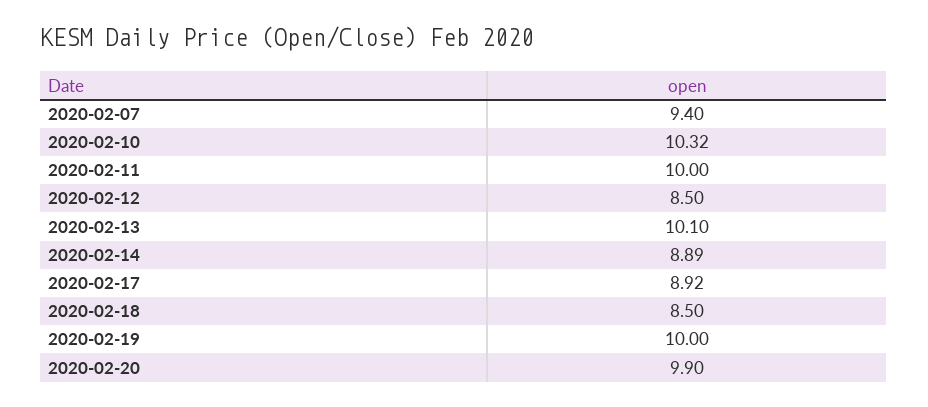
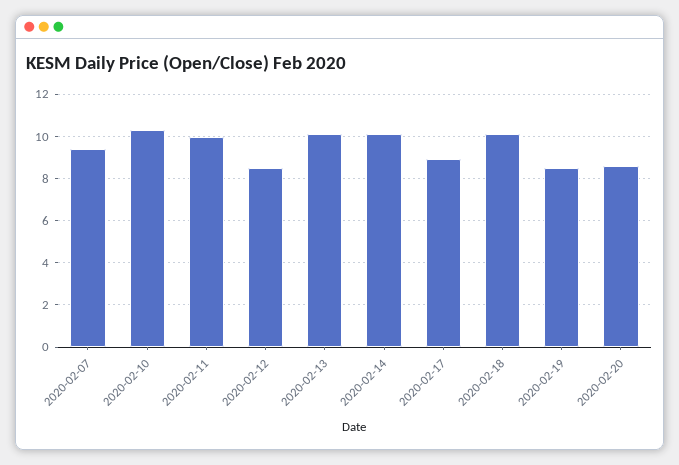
  {
    "2020-02-07": 9.4,
    "2020-02-10": 10.32,
    "2020-02-11": 10,
    "2020-02-12": 8.5,
    "2020-02-13": 10.1,
-   "2020-02-14": 8.89,
+   "2020-02-14": 10,
    "2020-02-17": 8.92,
-   "2020-02-18": 8.5,
+   "2020-02-18": 10,
-   "2020-02-19": 10,
+   "2020-02-19": 8.5,
-   "2020-02-20": 9.9
+   "2020-02-20": 8.5
  }

